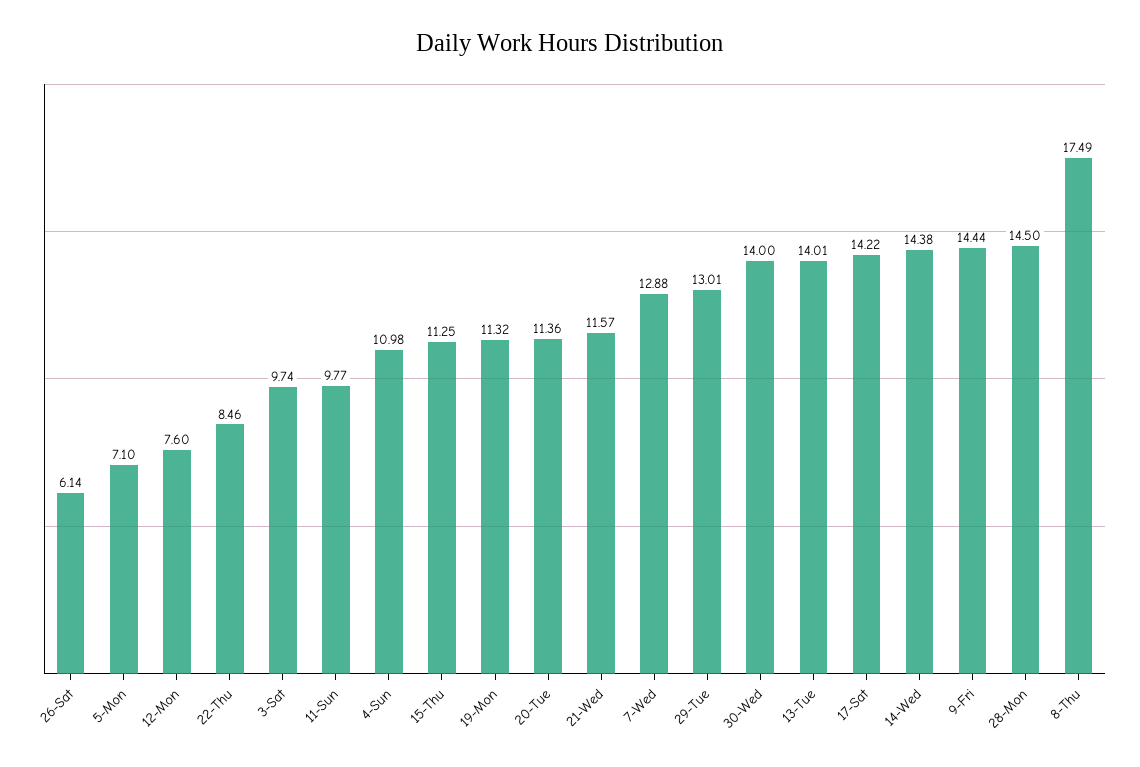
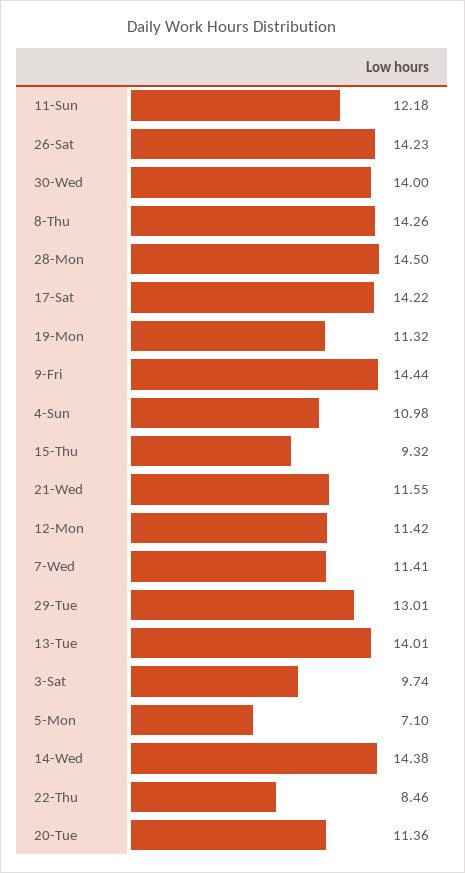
  {
-   "26-Sat": 6.14,
+   "26-Sat": 14.23,
    "5-Mon": 7.1,
-   "12-Mon": 7.6,
+   "12-Mon": 11.42,
    "22-Thu": 8.46,
    "3-Sat": 9.74,
-   "11-Sun": 9.77,
+   "11-Sun": 12.18,
    "4-Sun": 10.98,
-   "15-Thu": 11.25,
+   "15-Thu": 9.32,
    "19-Mon": 11.32,
    "20-Tue": 11.36,
-   "21-Wed": 11.57,
+   "21-Wed": 11.55,
-   "7-Wed": 12.88,
+   "7-Wed": 11.41,
    "29-Tue": 13.01,
    "30-Wed": 14,
    "13-Tue": 14.01,
    "17-Sat": 14.22,
    "14-Wed": 14.38,
    "9-Fri": 14.44,
    "28-Mon": 14.5,
-   "8-Thu": 17.49
+   "8-Thu": 14.26
  }

